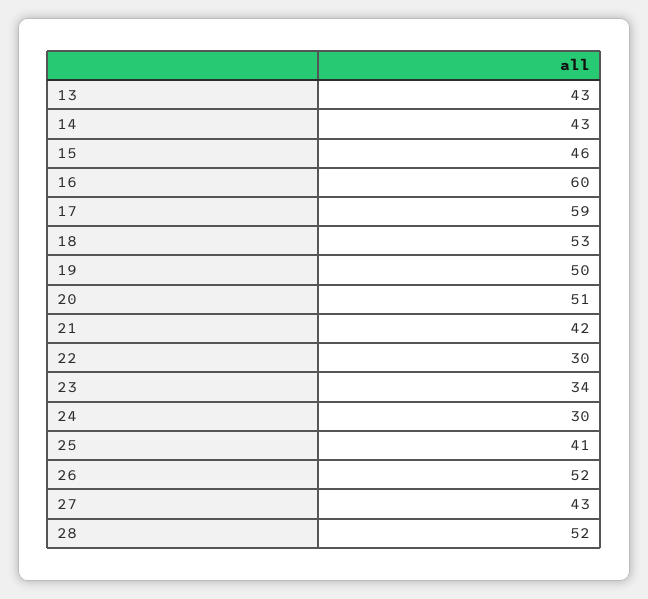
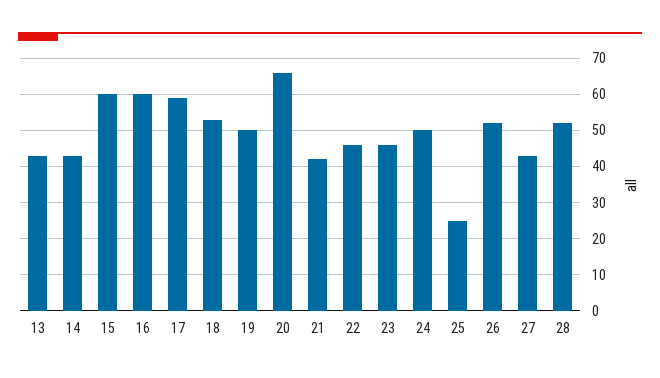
  {
    "13": 43,
    "14": 43,
-   "15": 46,
+   "15": 60,
    "16": 60,
    "17": 59,
    "18": 53,
    "19": 50,
-   "20": 51,
+   "20": 65,
    "21": 42,
-   "22": 30,
+   "22": 45,
-   "23": 34,
+   "23": 45,
-   "24": 30,
+   "24": 50,
-   "25": 41,
+   "25": 25,
    "26": 52,
    "27": 43,
    "28": 52
  }

